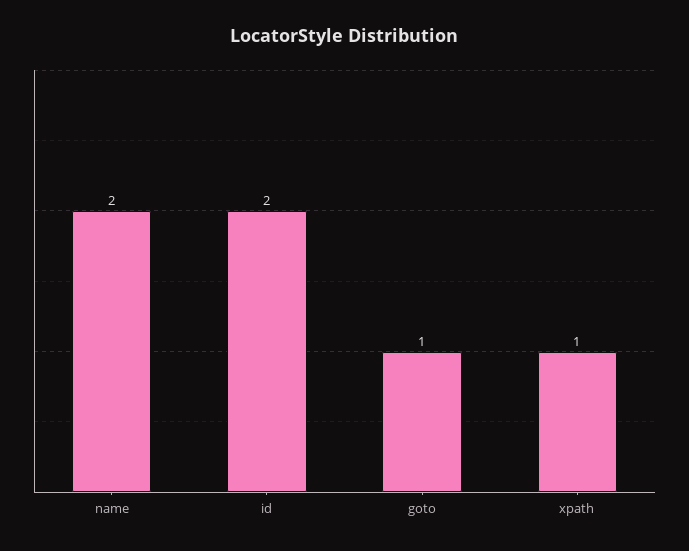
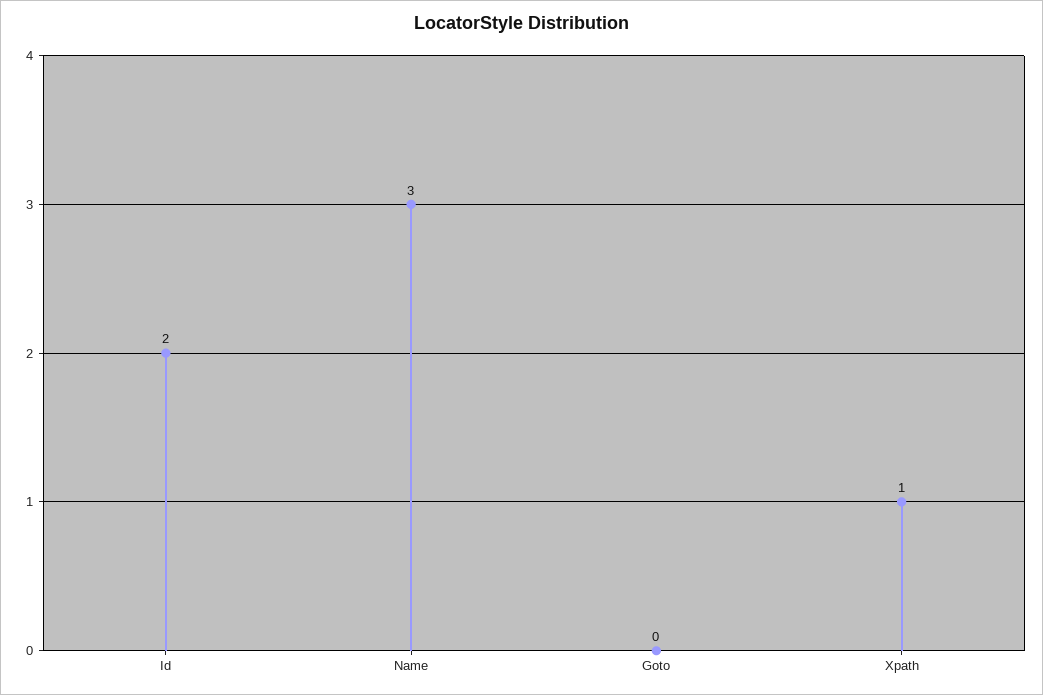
  {
-   "name": 2,
+   "name": 3,
    "id": 2,
-   "goto": 1,
+   "goto": 0,
    "xpath": 1
  }

